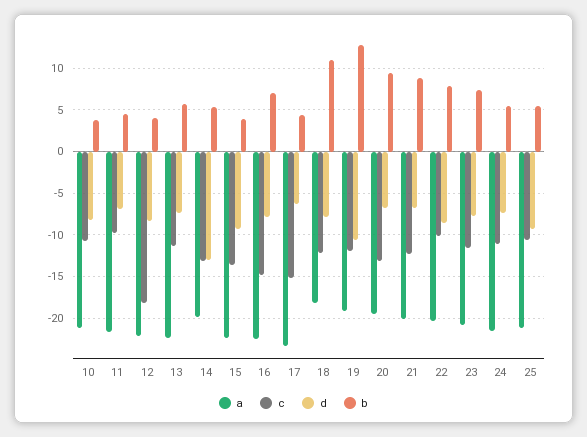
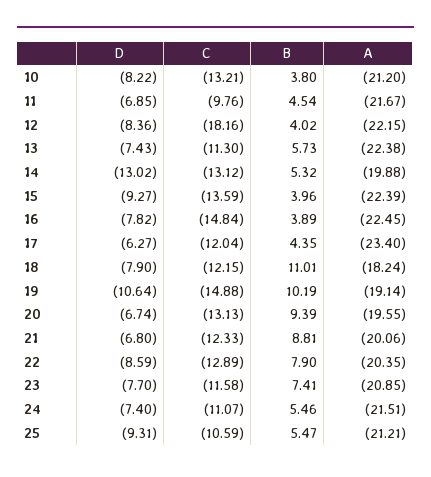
  {
    "a": {
      "10": -21.2,
      "11": -21.67,
      "12": -22.15,
      "13": -22.38,
      "14": -19.88,
      "15": -22.39,
      "16": -22.45,
      "17": -23.4,
      "18": -18.24,
      "19": -19.14,
      "20": -19.55,
      "21": -20.06,
      "22": -20.35,
      "23": -20.85,
      "24": -21.51,
      "25": -21.21
    },
    "c": {
-     "10": -11,
+     "10": -13.21,
      "11": -9.76,
      "12": -18.16,
      "13": -11.3,
      "14": -13.12,
      "15": -13.59,
      "16": -14.84,
-     "17": -15,
+     "17": -12.04,
      "18": -12.15,
-     "19": -12,
+     "19": -14.88,
      "20": -13.13,
      "21": -12.33,
-     "22": -10,
+     "22": -12.89,
      "23": -11.58,
      "24": -11.07,
      "25": -10.59
    },
    "d": {
      "10": -8.22,
      "11": -6.85,
      "12": -8.36,
      "13": -7.43,
      "14": -13.02,
      "15": -9.27,
      "16": -7.82,
      "17": -6.27,
      "18": -7.9,
      "19": -10.64,
      "20": -6.74,
      "21": -6.8,
      "22": -8.59,
      "23": -7.7,
      "24": -7.4,
      "25": -9.31
    },
    "b": {
      "10": 3.8,
      "11": 4.54,
      "12": 4.02,
      "13": 5.73,
      "14": 5.32,
      "15": 3.96,
-     "16": 7,
+     "16": 3.89,
      "17": 4.35,
      "18": 11.01,
-     "19": 13,
+     "19": 10.19,
      "20": 9.39,
      "21": 8.81,
      "22": 7.9,
      "23": 7.41,
      "24": 5.46,
      "25": 5.47
    }
  }

